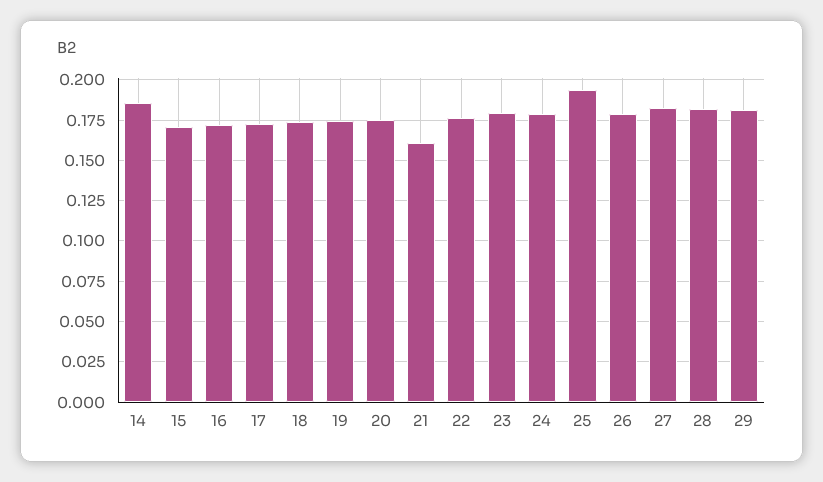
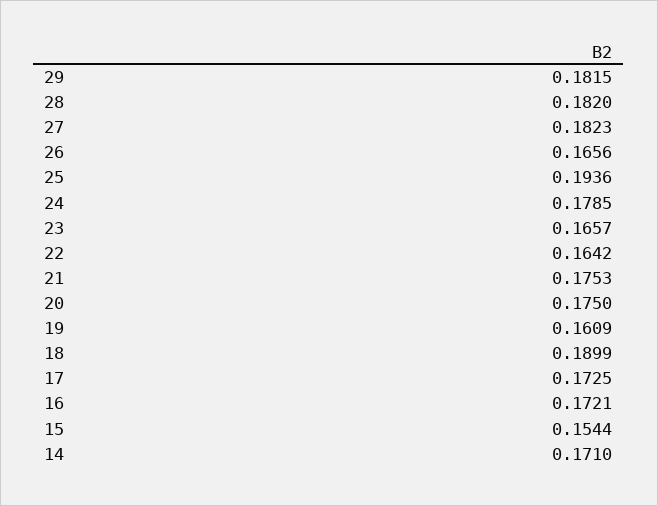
  {
-   "14": 0.185,
+   "14": 0.171,
-   "15": 0.17,
+   "15": 0.1544,
    "16": 0.1721,
    "17": 0.1725,
-   "18": 0.175,
+   "18": 0.1899,
-   "19": 0.175,
+   "19": 0.1609,
    "20": 0.175,
-   "21": 0.16,
+   "21": 0.1753,
-   "22": 0.175,
+   "22": 0.1642,
-   "23": 0.18,
+   "23": 0.1657,
    "24": 0.1785,
    "25": 0.1936,
-   "26": 0.18,
+   "26": 0.1656,
    "27": 0.1823,
    "28": 0.182,
    "29": 0.1815
  }

